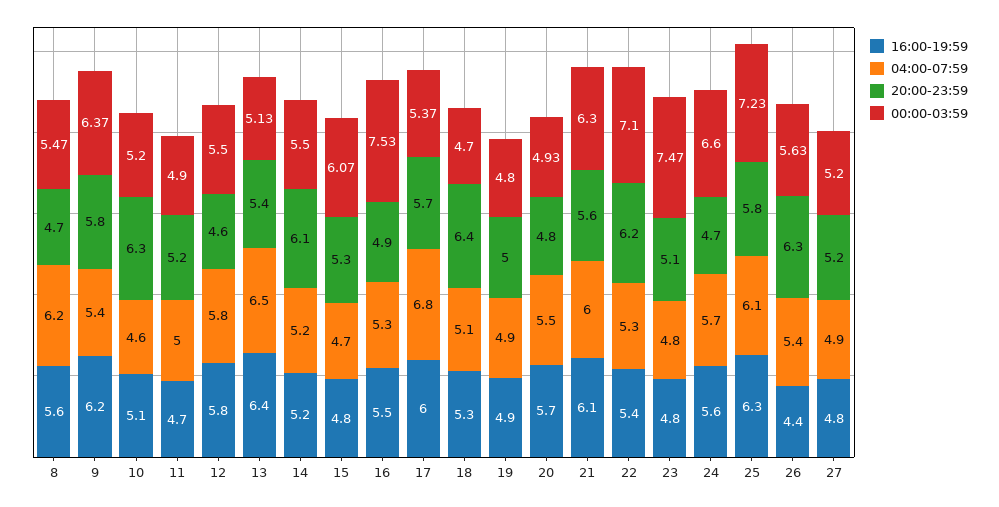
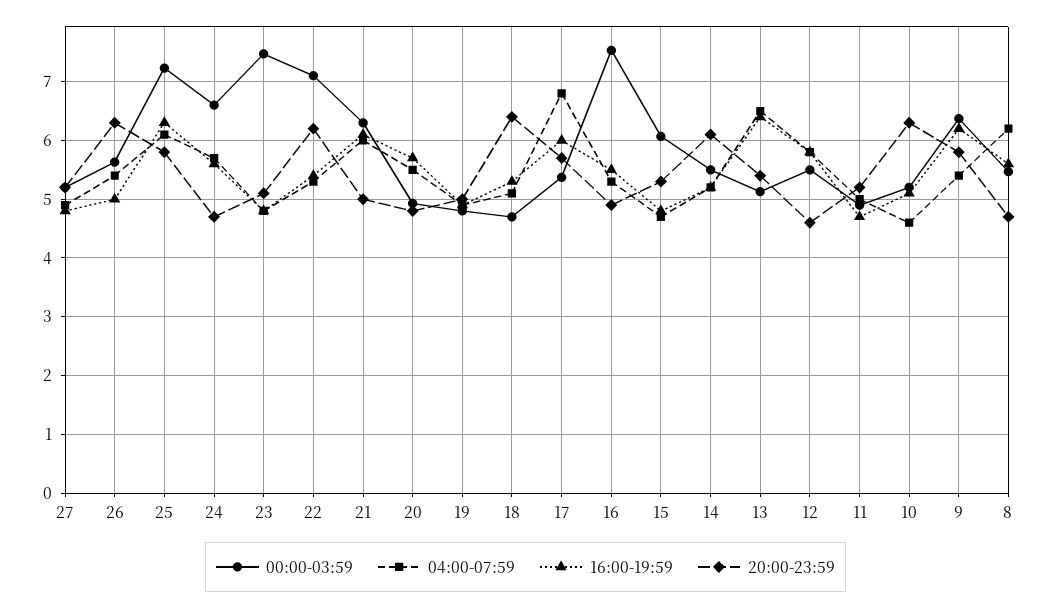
  {
    "16:00-19:59": {
      "8": 5.6,
      "9": 6.2,
      "10": 5.1,
      "11": 4.7,
      "12": 5.8,
      "13": 6.4,
      "14": 5.2,
      "15": 4.8,
      "16": 5.5,
      "17": 6,
      "18": 5.3,
      "19": 4.9,
      "20": 5.7,
      "21": 6.1,
      "22": 5.4,
      "23": 4.8,
      "24": 5.6,
      "25": 6.3,
-     "26": 4.4,
+     "26": 5,
      "27": 4.8
    },
    "04:00-07:59": {
      "8": 6.2,
      "9": 5.4,
      "10": 4.6,
      "11": 5,
      "12": 5.8,
      "13": 6.5,
      "14": 5.2,
      "15": 4.7,
      "16": 5.3,
      "17": 6.8,
      "18": 5.1,
      "19": 4.9,
      "20": 5.5,
      "21": 6,
      "22": 5.3,
      "23": 4.8,
      "24": 5.7,
      "25": 6.1,
      "26": 5.4,
      "27": 4.9
    },
    "20:00-23:59": {
      "8": 4.7,
      "9": 5.8,
      "10": 6.3,
      "11": 5.2,
      "12": 4.6,
      "13": 5.4,
      "14": 6.1,
      "15": 5.3,
      "16": 4.9,
      "17": 5.7,
      "18": 6.4,
      "19": 5,
      "20": 4.8,
-     "21": 5.6,
+     "21": 5,
      "22": 6.2,
      "23": 5.1,
      "24": 4.7,
      "25": 5.8,
      "26": 6.3,
      "27": 5.2
    },
    "00:00-03:59": {
      "8": 5.47,
      "9": 6.37,
      "10": 5.2,
      "11": 4.9,
      "12": 5.5,
      "13": 5.13,
      "14": 5.5,
      "15": 6.07,
      "16": 7.53,
      "17": 5.37,
      "18": 4.7,
      "19": 4.8,
      "20": 4.93,
      "21": 6.3,
      "22": 7.1,
      "23": 7.47,
      "24": 6.6,
      "25": 7.23,
      "26": 5.63,
      "27": 5.2
    }
  }

